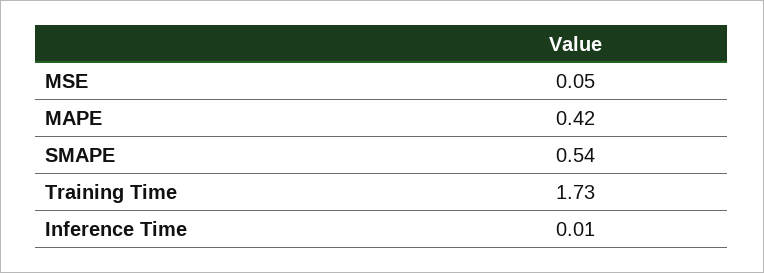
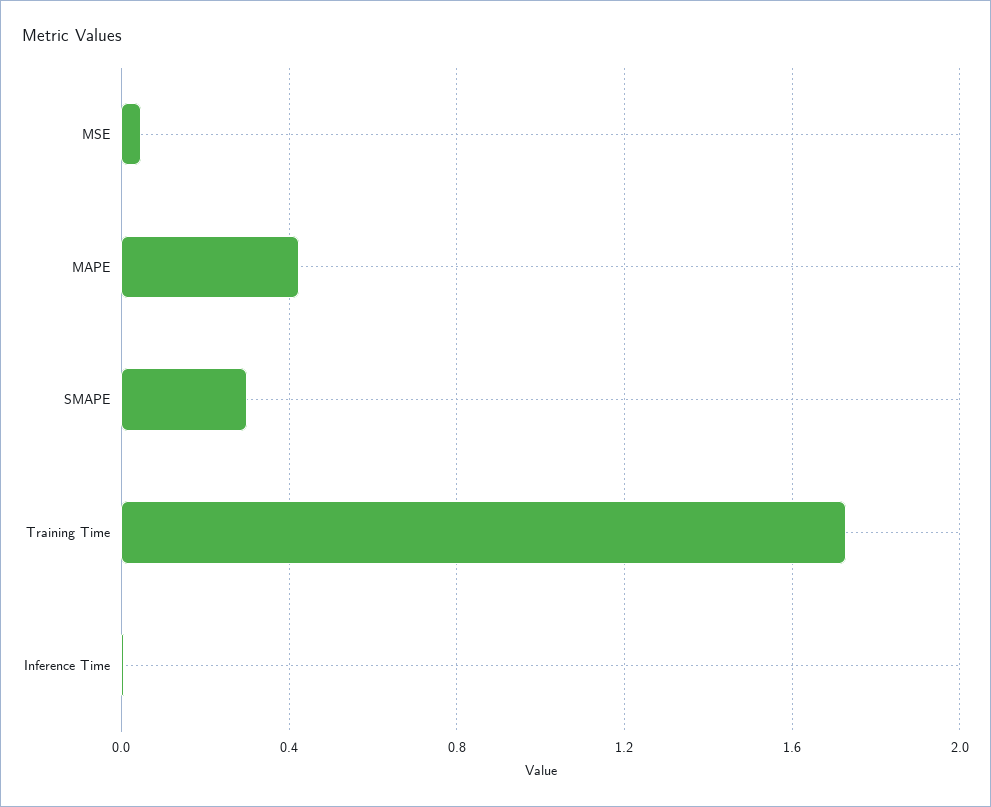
  {
    "MSE": 0.05,
    "MAPE": 0.42,
-   "SMAPE": 0.54,
+   "SMAPE": 0.3,
    "Training Time": 1.73,
    "Inference Time": 0.01
  }

